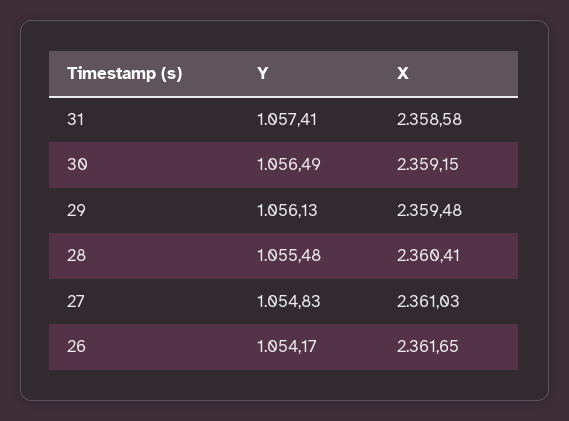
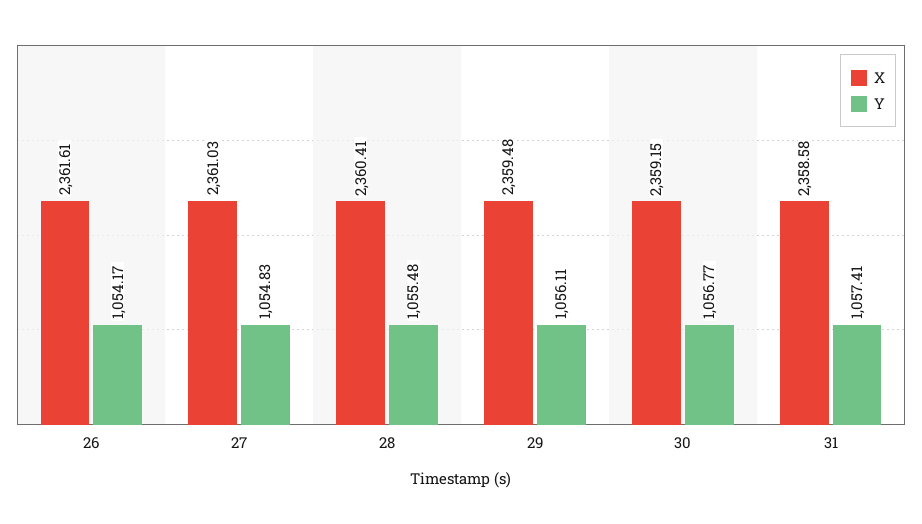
  {
    "Y": {
      "31": 1057.41,
-     "30": 1056.49,
+     "30": 1056.77,
-     "29": 1056.13,
+     "29": 1056.11,
      "28": 1055.48,
      "27": 1054.83,
      "26": 1054.17
    },
    "X": {
      "31": 2358.58,
      "30": 2359.15,
      "29": 2359.48,
      "28": 2360.41,
      "27": 2361.03,
-     "26": 2361.65
+     "26": 2361.61
    }
  }

